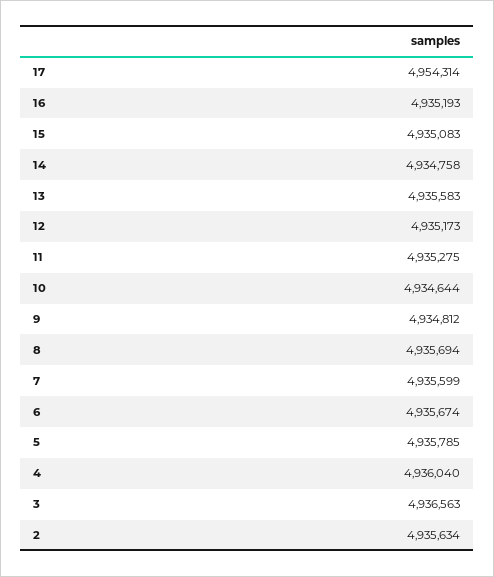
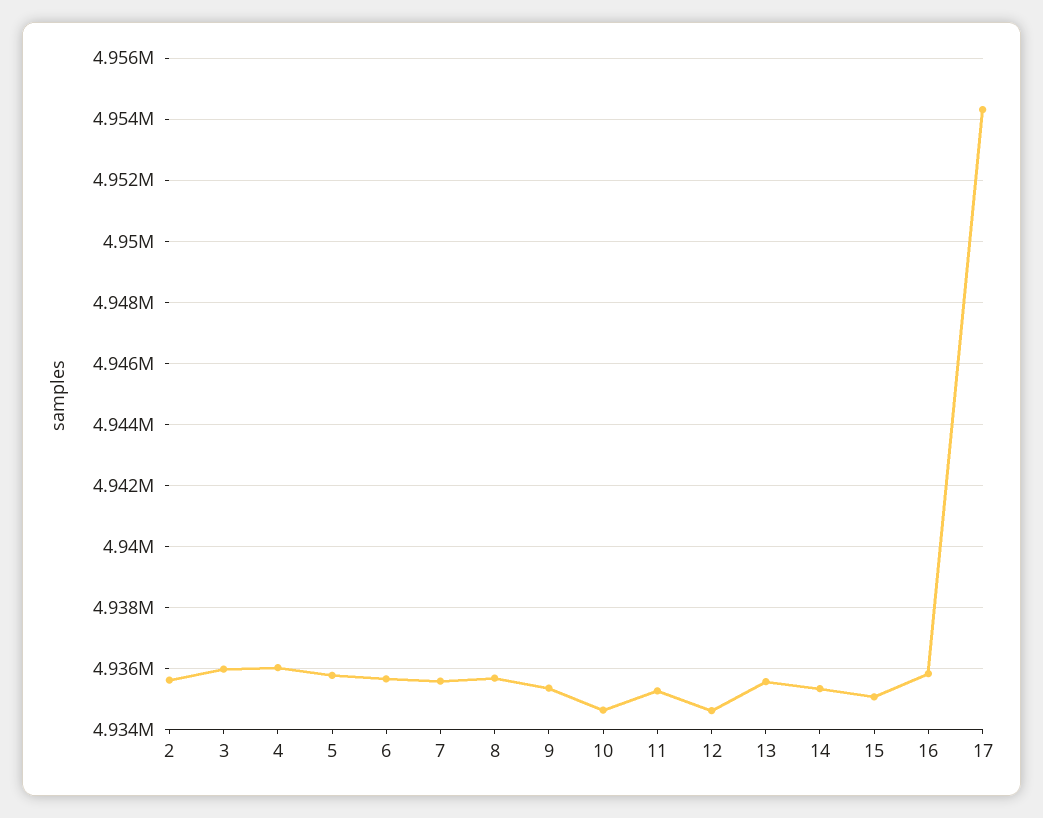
  {
    "17": 4954314,
-   "16": 4935193,
+   "16": 4935800,
    "15": 4935083,
-   "14": 4934758,
+   "14": 4935400,
    "13": 4935583,
-   "12": 4935173,
+   "12": 4934600,
    "11": 4935275,
    "10": 4934644,
-   "9": 4934812,
+   "9": 4935400,
    "8": 4935694,
    "7": 4935599,
    "6": 4935674,
    "5": 4935785,
    "4": 4936040,
-   "3": 4936563,
+   "3": 4936000,
    "2": 4935634
  }

